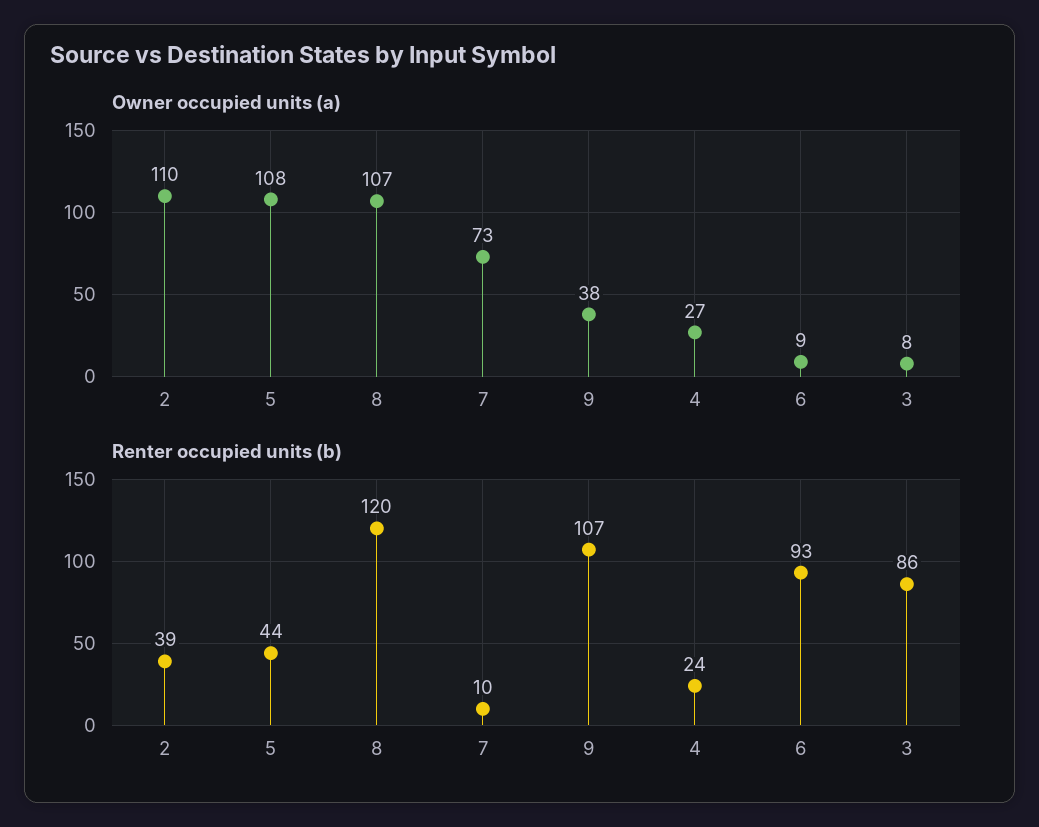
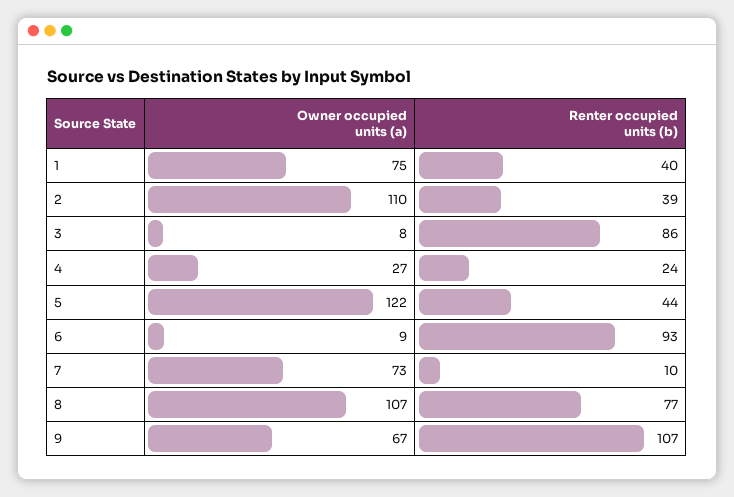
  {
    "Owner occupied units (a)": {
      "2": 110,
-     "5": 108,
+     "5": 122,
      "8": 107,
      "7": 73,
-     "9": 38,
+     "9": 67,
      "4": 27,
      "6": 9,
-     "3": 8
+     "3": 8,
+     "1": 75
    },
    "Renter occupied units (b)": {
      "2": 39,
      "5": 44,
-     "8": 120,
+     "8": 77,
      "7": 10,
      "9": 107,
      "4": 24,
      "6": 93,
-     "3": 86
+     "3": 86,
+     "1": 40
    }
  }

